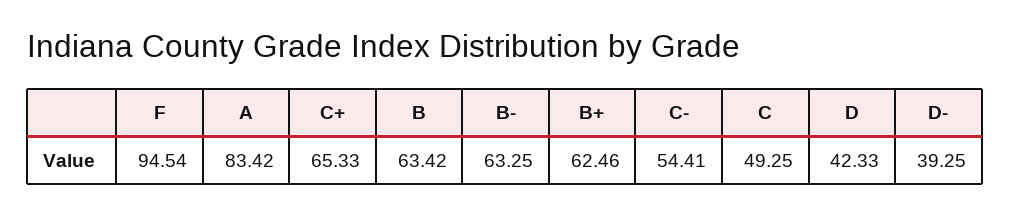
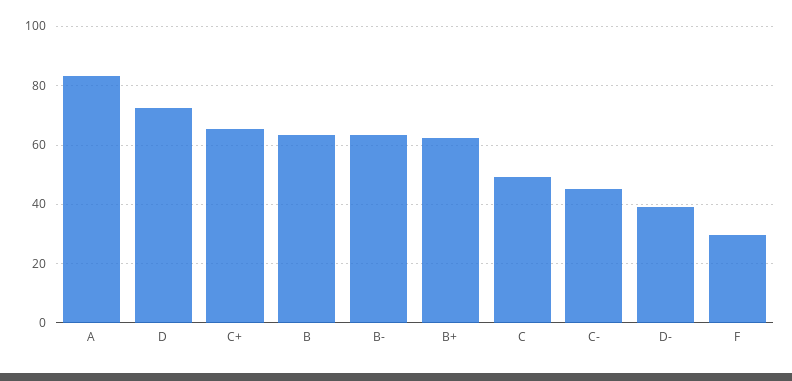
  {
-   "F": 94.54,
+   "F": 30,
    "A": 83.42,
    "C+": 65.33,
    "B": 63.42,
    "B-": 63.25,
    "B+": 62.46,
-   "C-": 54.41,
+   "C-": 45,
    "C": 49.25,
-   "D": 42.33,
+   "D": 72.5,
    "D-": 39.25
  }

